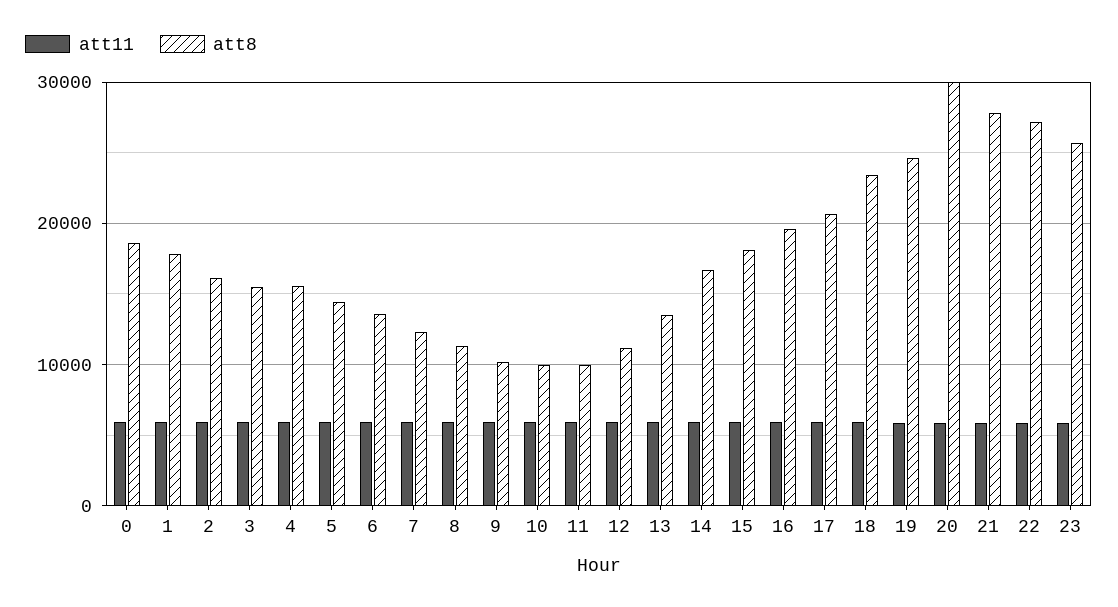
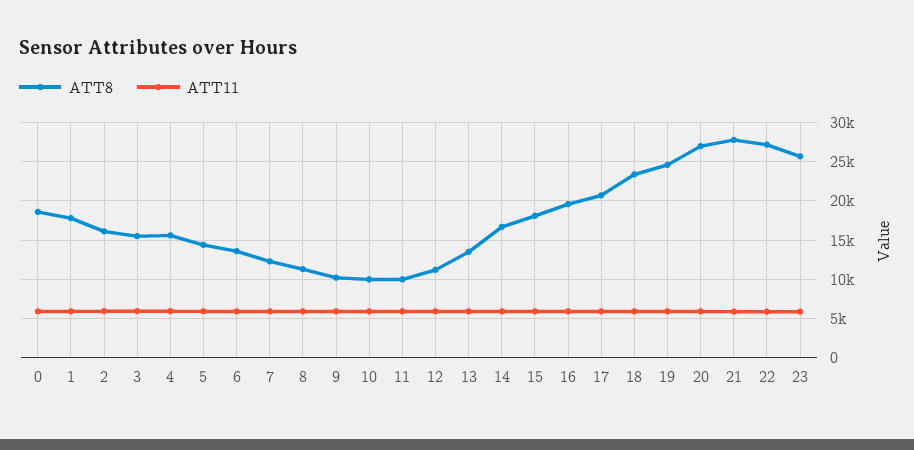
  {
    "att11": {
      "0": 6000,
      "1": 6000,
      "2": 6000,
      "3": 6000,
      "4": 6000,
      "5": 6000,
      "6": 6000,
      "7": 6000,
      "8": 6000,
      "9": 6000,
      "10": 6000,
      "11": 6000,
      "12": 6000,
      "13": 6000,
      "14": 6000,
      "15": 6000,
      "16": 6000,
      "17": 6000,
      "18": 6000,
      "19": 6000,
      "20": 6000,
      "21": 6000,
      "22": 6000,
      "23": 6000
    },
    "att8": {
      "0": 19000,
      "1": 18000,
      "2": 16000,
      "3": 16000,
      "4": 16000,
      "5": 14000,
      "6": 14000,
      "7": 12000,
      "8": 11000,
      "9": 10000,
      "10": 10000,
      "11": 10000,
      "12": 11000,
      "13": 14000,
      "14": 17000,
      "15": 18000,
      "16": 20000,
      "17": 21000,
      "18": 23000,
      "19": 25000,
-     "20": 30000,
+     "20": 27000,
      "21": 28000,
      "22": 27000,
      "23": 26000
    }
  }

